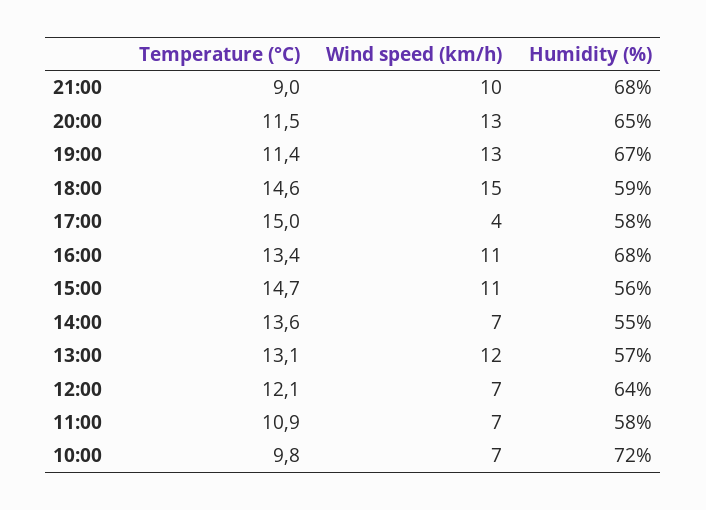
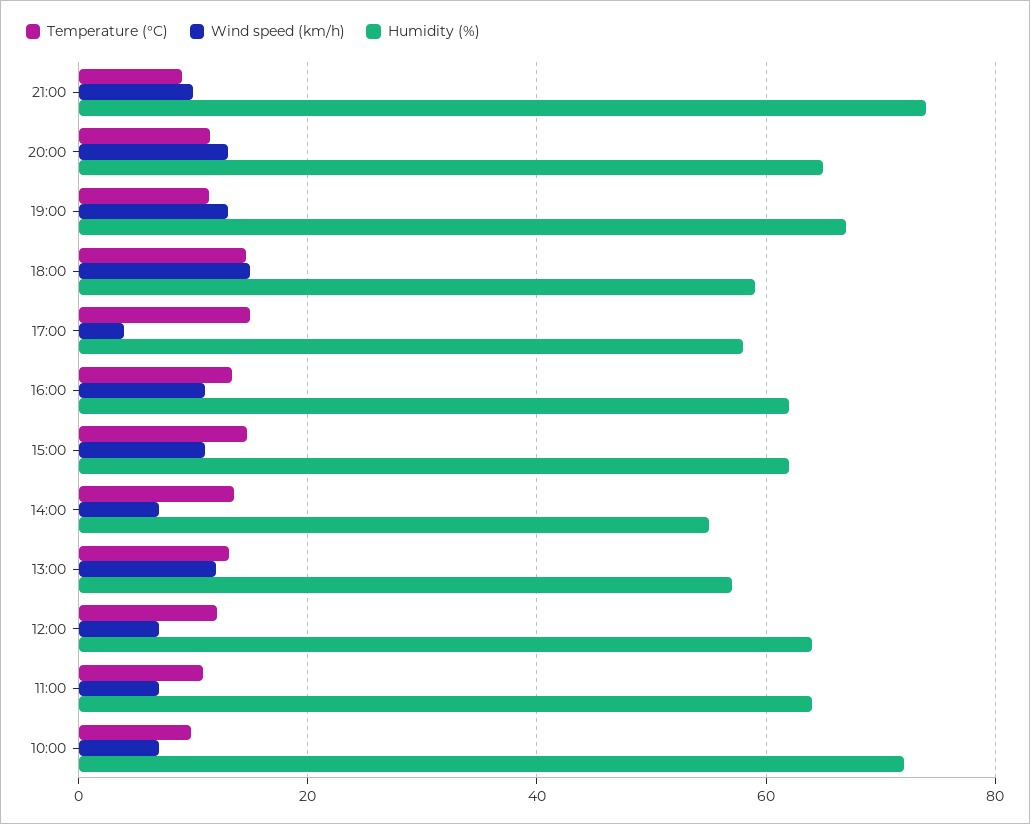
  {
    "Temperature (°C)": {
      "21:00": 9,
      "20:00": 11.5,
      "19:00": 11.4,
      "18:00": 14.6,
      "17:00": 15,
      "16:00": 13.4,
      "15:00": 14.7,
      "14:00": 13.6,
      "13:00": 13.1,
      "12:00": 12.1,
      "11:00": 10.9,
      "10:00": 9.8
    },
    "Wind speed (km/h)": {
      "21:00": 10,
      "20:00": 13,
      "19:00": 13,
      "18:00": 15,
      "17:00": 4,
      "16:00": 11,
      "15:00": 11,
      "14:00": 7,
      "13:00": 12,
      "12:00": 7,
      "11:00": 7,
      "10:00": 7
    },
    "Humidity (%)": {
-     "21:00": 68,
+     "21:00": 74,
      "20:00": 65,
      "19:00": 67,
      "18:00": 59,
      "17:00": 58,
-     "16:00": 68,
+     "16:00": 62,
-     "15:00": 56,
+     "15:00": 62,
      "14:00": 55,
      "13:00": 57,
      "12:00": 64,
-     "11:00": 58,
+     "11:00": 64,
      "10:00": 72
    }
  }

